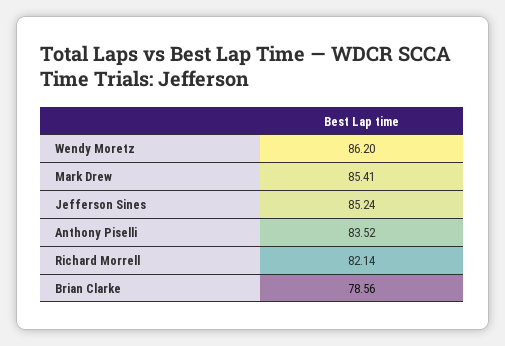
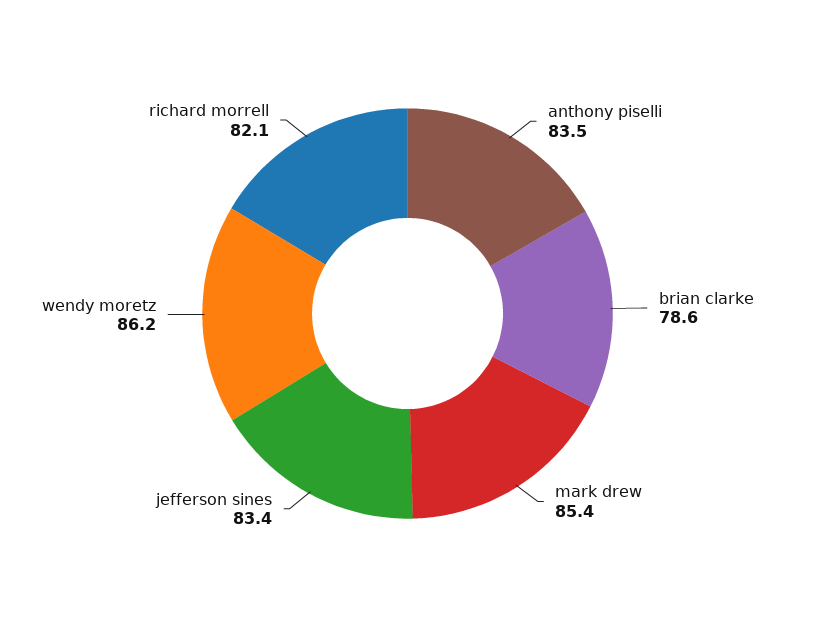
  {
    "Wendy Moretz": 86.2,
    "Mark Drew": 85.41,
-   "Jefferson Sines": 85.24,
+   "Jefferson Sines": 83.4,
    "Anthony Piselli": 83.52,
    "Richard Morrell": 82.14,
    "Brian Clarke": 78.56
  }

